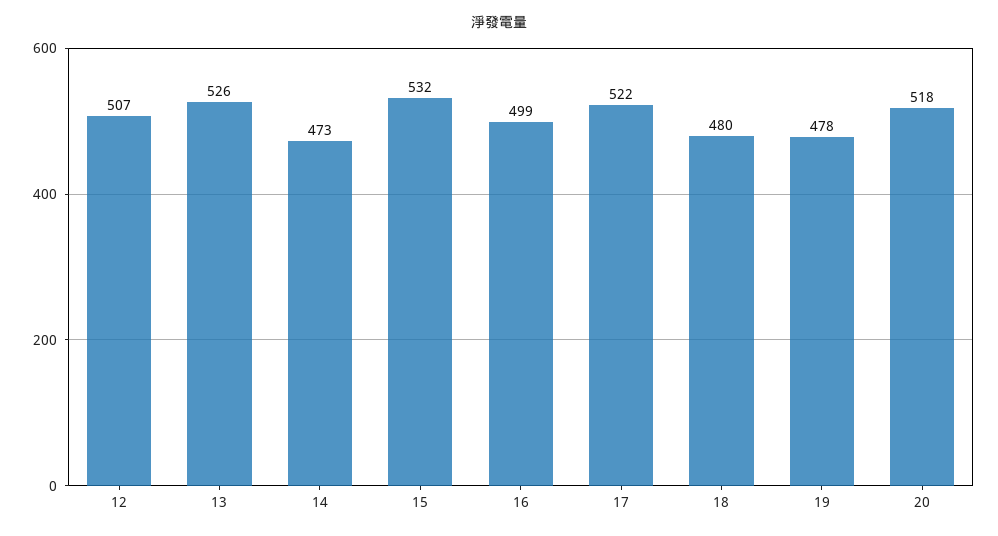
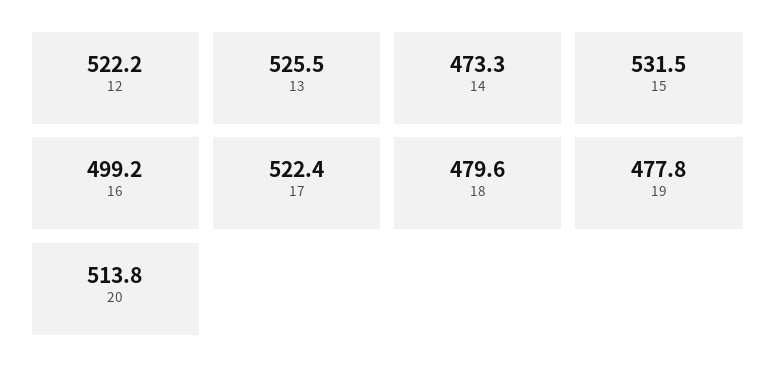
  {
-   "12": 507,
+   "12": 522.2,
    "13": 525.5,
    "14": 473.3,
    "15": 531.5,
    "16": 499.2,
    "17": 522.4,
    "18": 479.6,
    "19": 477.8,
-   "20": 518
+   "20": 513.8
  }

